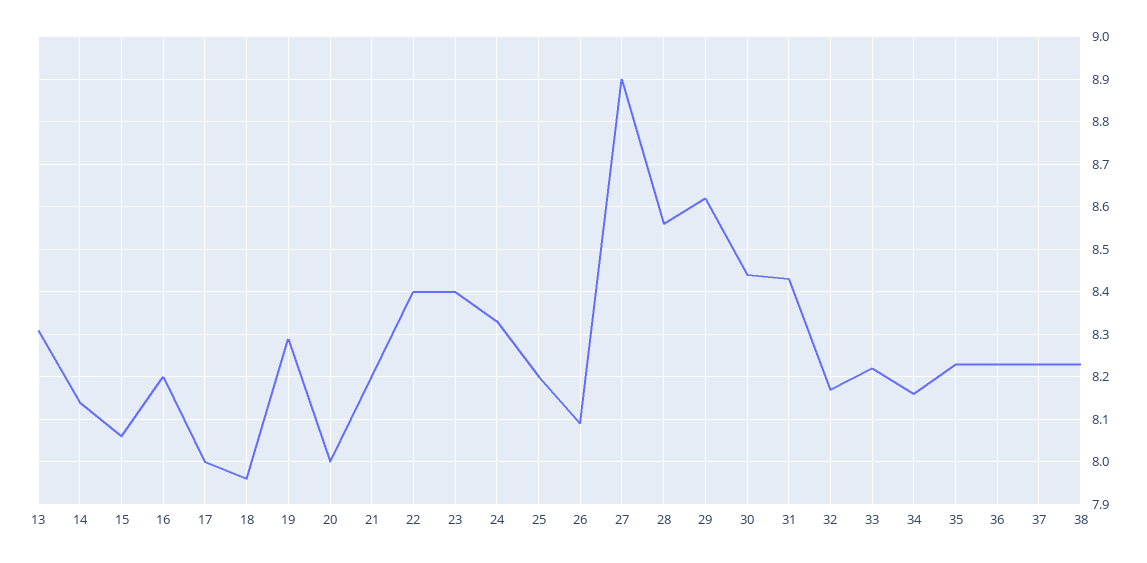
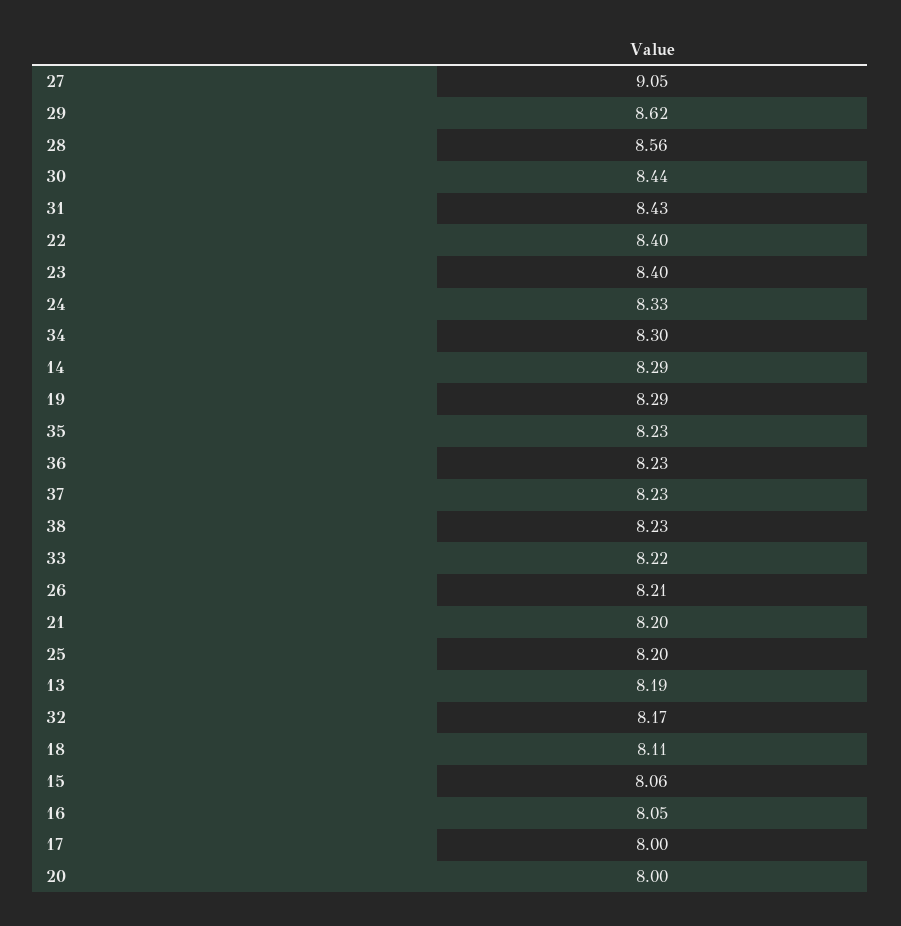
  {
-   "13": 8.3,
+   "13": 8.19,
-   "14": 8.15,
+   "14": 8.29,
    "15": 8.06,
-   "16": 8.2,
+   "16": 8.05,
    "17": 8,
-   "18": 7.95,
+   "18": 8.11,
    "19": 8.29,
    "20": 8,
    "21": 8.2,
    "22": 8.4,
    "23": 8.4,
    "24": 8.33,
    "25": 8.2,
-   "26": 8.1,
+   "26": 8.21,
-   "27": 8.9,
+   "27": 9.05,
    "28": 8.56,
    "29": 8.62,
    "30": 8.44,
    "31": 8.43,
    "32": 8.17,
    "33": 8.22,
-   "34": 8.15,
+   "34": 8.3,
    "35": 8.23,
    "36": 8.23,
    "37": 8.23,
    "38": 8.23
  }

